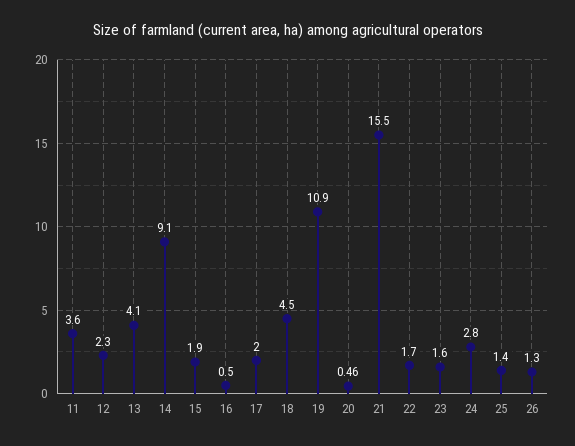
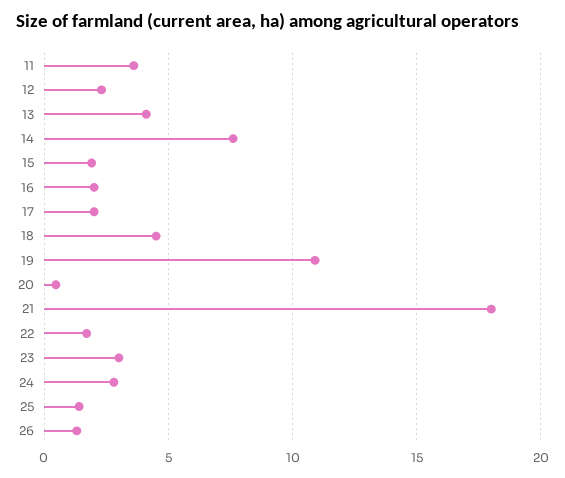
  {
    "11": 3.6,
    "12": 2.3,
    "13": 4.1,
-   "14": 9.1,
+   "14": 7.5,
    "15": 1.9,
-   "16": 0.5,
+   "16": 2,
    "17": 2,
    "18": 4.5,
    "19": 10.9,
    "20": 0.46,
-   "21": 15.5,
+   "21": 18,
    "22": 1.7,
-   "23": 1.6,
+   "23": 3,
    "24": 2.8,
    "25": 1.4,
    "26": 1.3
  }

